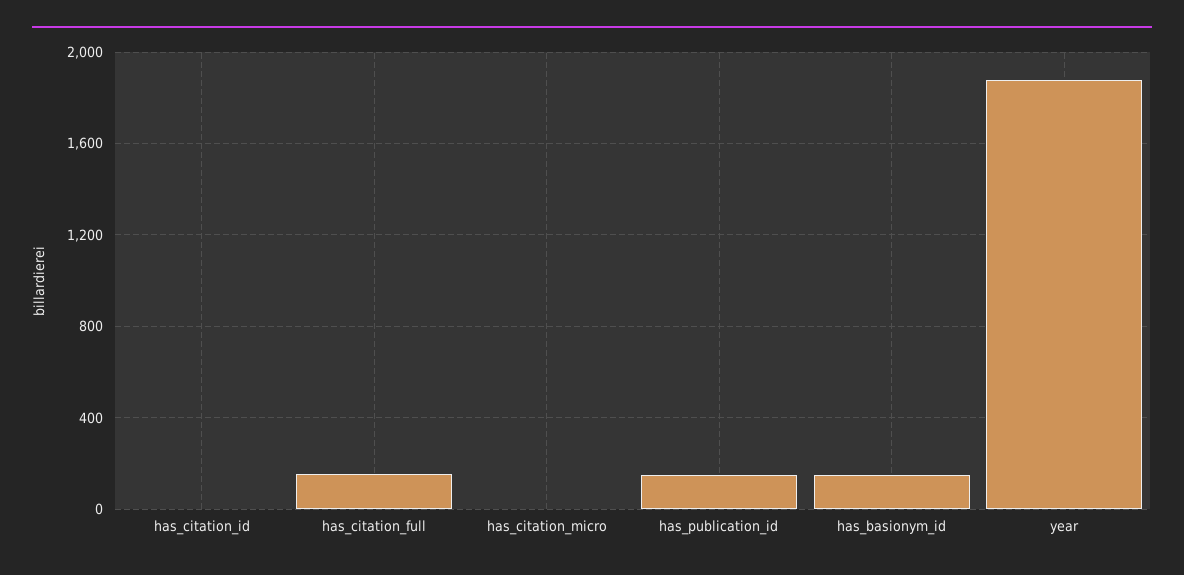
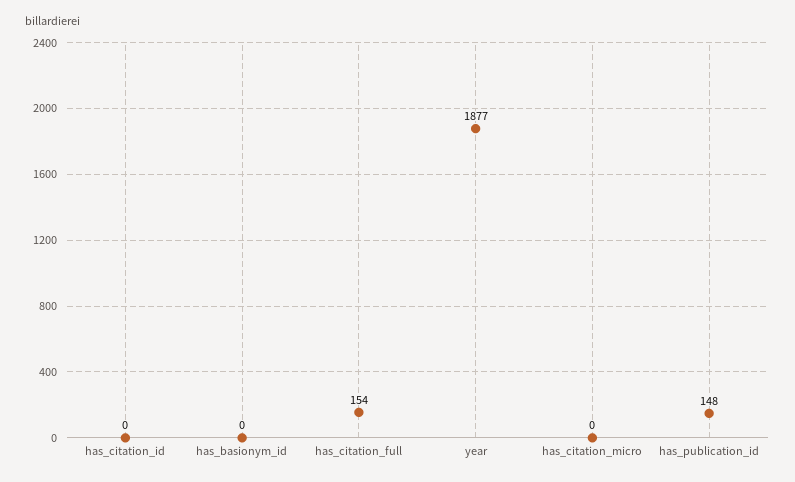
  {
    "has_citation_id": 0,
    "has_citation_full": 154,
    "has_citation_micro": 0,
    "has_publication_id": 148,
-   "has_basionym_id": 150,
+   "has_basionym_id": 0,
    "year": 1877
  }

